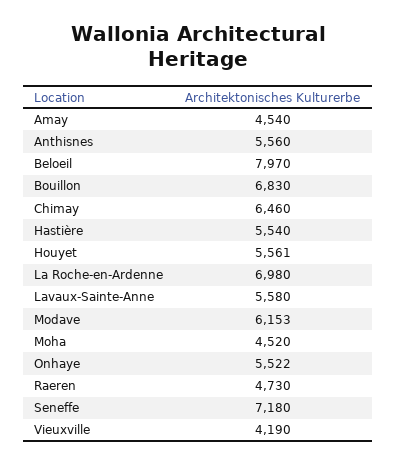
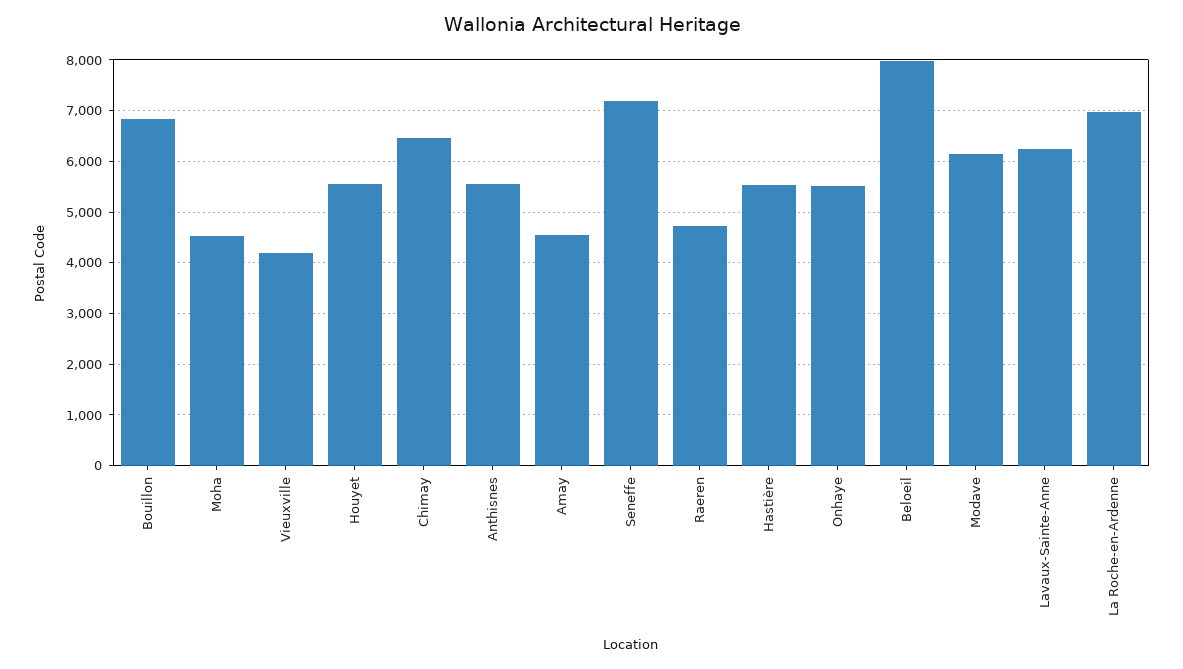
  {
    "Amay": 4540,
    "Anthisnes": 5560,
    "Beloeil": 7970,
    "Bouillon": 6830,
    "Chimay": 6460,
    "Hastière": 5540,
    "Houyet": 5561,
    "La Roche-en-Ardenne": 6980,
-   "Lavaux-Sainte-Anne": 5580,
+   "Lavaux-Sainte-Anne": 6200,
    "Modave": 6153,
    "Moha": 4520,
    "Onhaye": 5522,
    "Raeren": 4730,
    "Seneffe": 7180,
    "Vieuxville": 4190
  }

